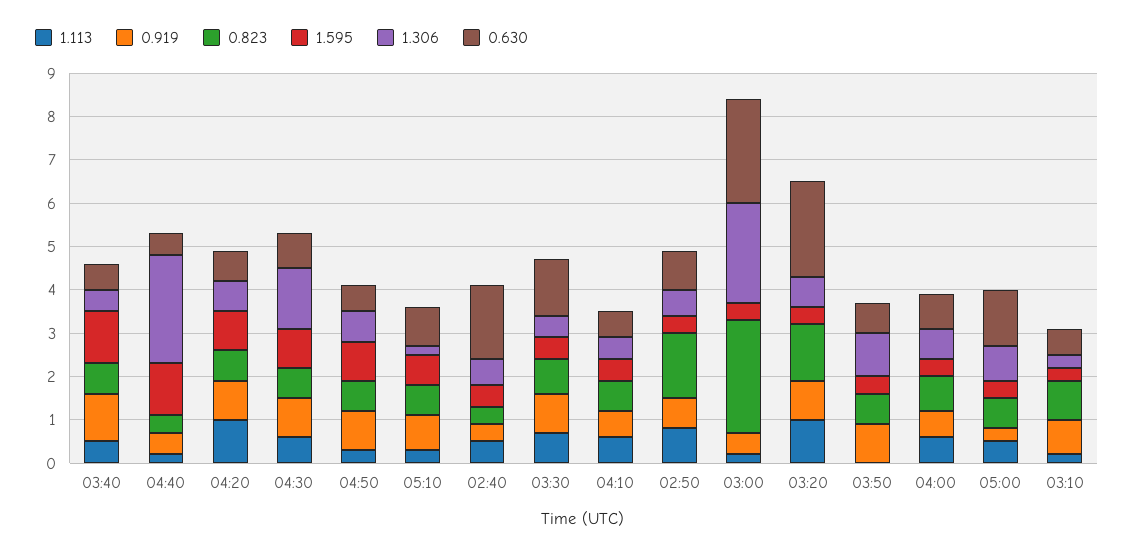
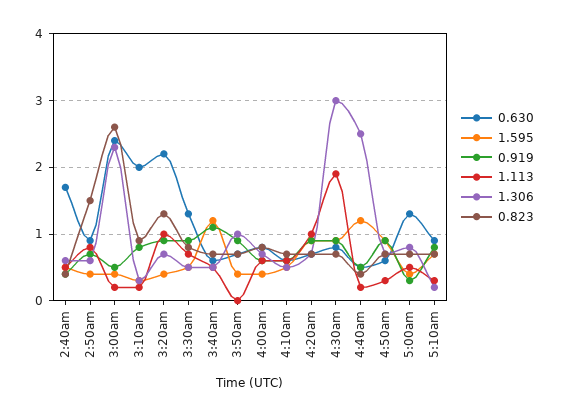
  {
    "1.113": {
      "03:40": 0.5,
      "04:40": 0.2,
      "04:20": 1,
-     "04:30": 0.5,
+     "04:30": 1.9,
      "04:50": 0.3,
      "05:10": 0.3,
      "02:40": 0.5,
      "03:30": 0.7,
      "04:10": 0.6,
      "02:50": 0.8,
      "03:00": 0.2,
      "03:20": 1,
      "03:50": 0,
      "04:00": 0.6,
      "05:00": 0.5,
      "03:10": 0.2
    },
    "0.919": {
      "03:40": 1.1,
      "04:40": 0.5,
      "04:20": 0.9,
      "04:30": 0.9,
      "04:50": 0.9,
      "05:10": 0.8,
      "02:40": 0.4,
      "03:30": 0.9,
      "04:10": 0.6,
      "02:50": 0.7,
      "03:00": 0.5,
      "03:20": 0.9,
      "03:50": 0.9,
      "04:00": 0.6,
      "05:00": 0.3,
      "03:10": 0.8
    },
    "0.823": {
      "03:40": 0.7,
      "04:40": 0.4,
      "04:20": 0.7,
      "04:30": 0.7,
      "04:50": 0.7,
      "05:10": 0.7,
      "02:40": 0.4,
      "03:30": 0.8,
      "04:10": 0.7,
      "02:50": 1.5,
      "03:00": 2.6,
      "03:20": 1.3,
      "03:50": 0.7,
      "04:00": 0.8,
      "05:00": 0.7,
      "03:10": 0.9
    },
    "1.595": {
      "03:40": 1.2,
      "04:40": 1.2,
      "04:20": 0.9,
      "04:30": 0.9,
      "04:50": 0.9,
      "05:10": 0.7,
      "02:40": 0.5,
      "03:30": 0.5,
      "04:10": 0.5,
      "02:50": 0.4,
      "03:00": 0.4,
      "03:20": 0.4,
      "03:50": 0.4,
      "04:00": 0.4,
      "05:00": 0.4,
      "03:10": 0.3
    },
    "1.306": {
      "03:40": 0.5,
      "04:40": 2.5,
      "04:20": 0.7,
-     "04:30": 1.5,
+     "04:30": 3,
      "04:50": 0.7,
      "05:10": 0.2,
      "02:40": 0.6,
      "03:30": 0.5,
      "04:10": 0.5,
      "02:50": 0.6,
      "03:00": 2.3,
      "03:20": 0.7,
      "03:50": 1,
      "04:00": 0.7,
      "05:00": 0.8,
      "03:10": 0.3
    },
    "0.630": {
      "03:40": 0.6,
      "04:40": 0.5,
      "04:20": 0.7,
      "04:30": 0.8,
      "04:50": 0.6,
      "05:10": 0.9,
      "02:40": 1.7,
      "03:30": 1.3,
      "04:10": 0.6,
      "02:50": 0.9,
      "03:00": 2.4,
      "03:20": 2.2,
      "03:50": 0.7,
      "04:00": 0.8,
      "05:00": 1.3,
-     "03:10": 0.5
+     "03:10": 2
    }
  }

